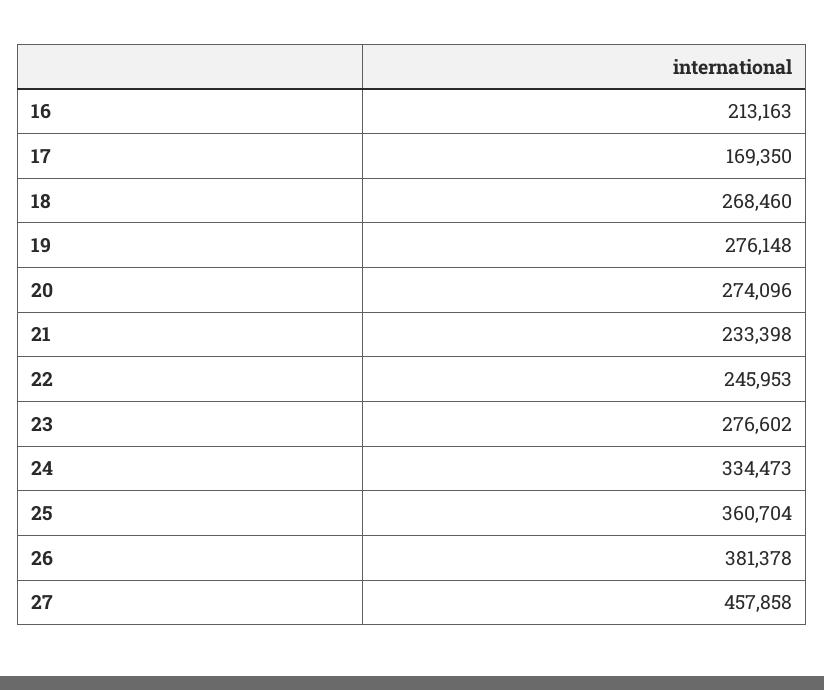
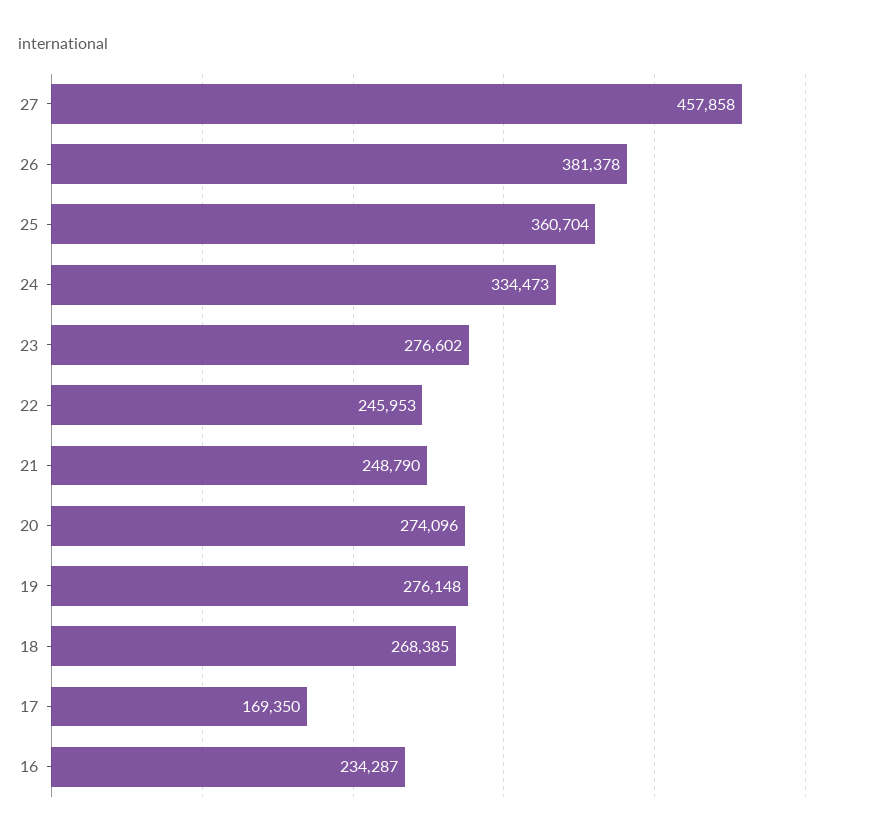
  {
-   "16": 213163,
+   "16": 234287,
    "17": 169350,
-   "18": 268460,
+   "18": 268385,
    "19": 276148,
    "20": 274096,
-   "21": 233398,
+   "21": 248790,
    "22": 245953,
    "23": 276602,
    "24": 334473,
    "25": 360704,
    "26": 381378,
    "27": 457858
  }

